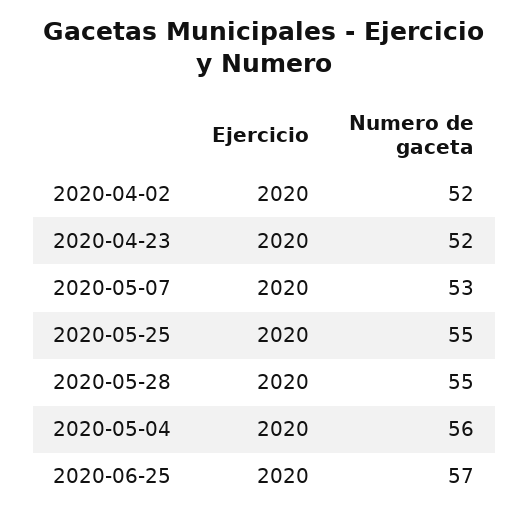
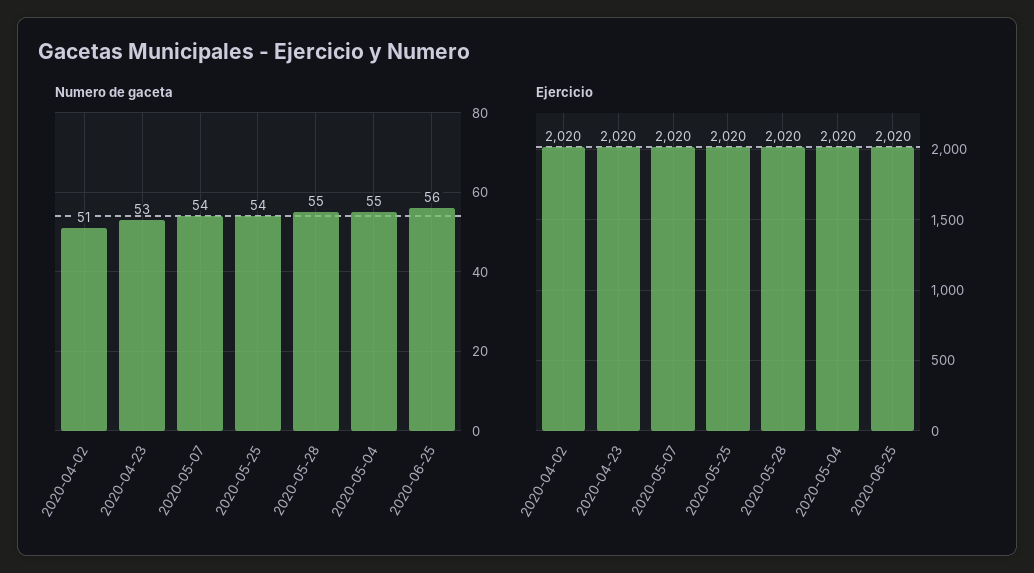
  {
    "Ejercicio": {
      "2020-04-02": 2020,
      "2020-04-23": 2020,
      "2020-05-07": 2020,
      "2020-05-25": 2020,
      "2020-05-28": 2020,
      "2020-05-04": 2020,
      "2020-06-25": 2020
    },
    "Numero de gaceta": {
-     "2020-04-02": 52,
+     "2020-04-02": 51,
-     "2020-04-23": 52,
+     "2020-04-23": 53,
-     "2020-05-07": 53,
+     "2020-05-07": 54,
-     "2020-05-25": 55,
+     "2020-05-25": 54,
      "2020-05-28": 55,
-     "2020-05-04": 56,
+     "2020-05-04": 55,
-     "2020-06-25": 57
+     "2020-06-25": 56
    }
  }

